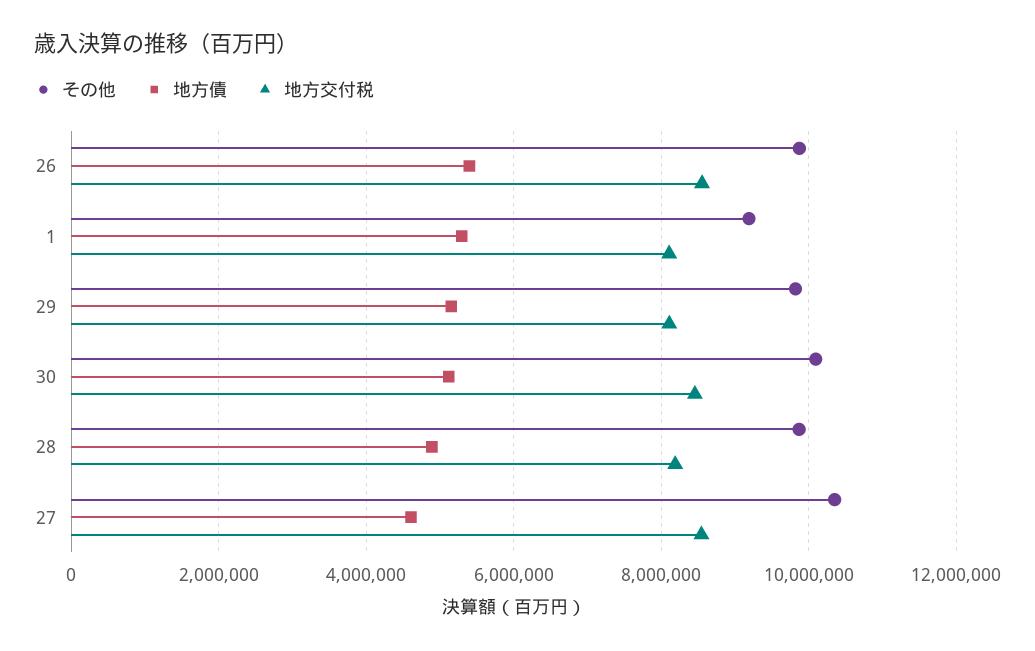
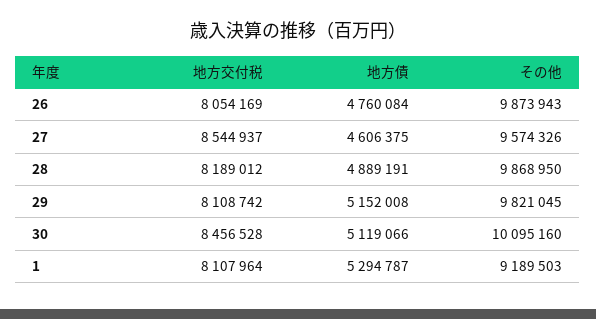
  {
    "その他": {
      "26": 9873943,
      "1": 9189503,
      "29": 9821045,
      "30": 10095160,
      "28": 9868950,
-     "27": 10400000
+     "27": 9574326
    },
    "地方債": {
-     "26": 5400000,
+     "26": 4760084,
      "1": 5294787,
      "29": 5152008,
      "30": 5119066,
      "28": 4889191,
      "27": 4606375
    },
    "地方交付税": {
-     "26": 8600000,
+     "26": 8054169,
      "1": 8107964,
      "29": 8108742,
      "30": 8456528,
      "28": 8189012,
      "27": 8544937
    }
  }

